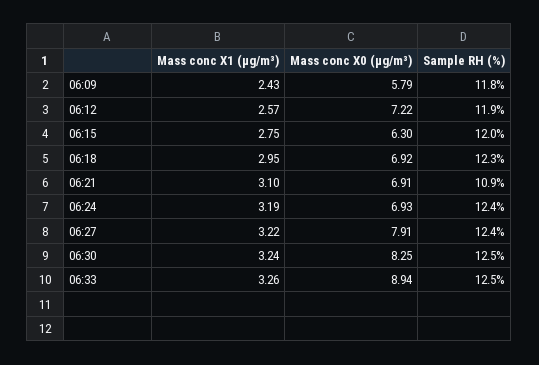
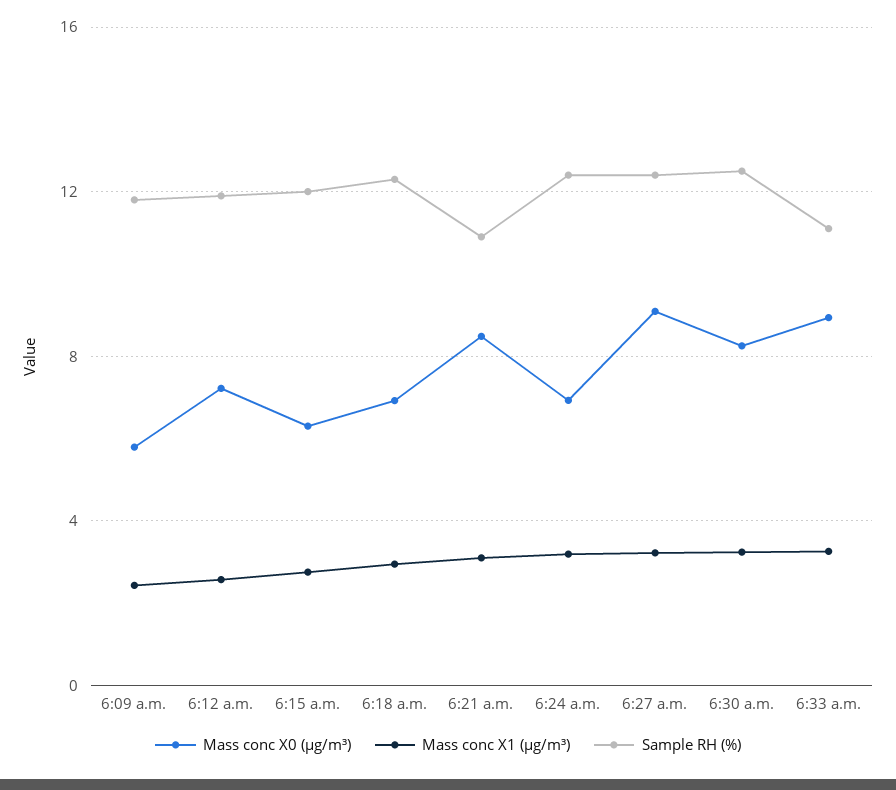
  {
    "Mass conc X1 (μg/m³)": {
      "06:09": 2.43,
      "06:12": 2.57,
      "06:15": 2.75,
      "06:18": 2.95,
      "06:21": 3.1,
      "06:24": 3.19,
      "06:27": 3.22,
      "06:30": 3.24,
      "06:33": 3.26
    },
    "Mass conc X0 (μg/m³)": {
      "06:09": 5.79,
      "06:12": 7.22,
      "06:15": 6.3,
      "06:18": 6.92,
-     "06:21": 6.91,
+     "06:21": 8.5,
      "06:24": 6.93,
-     "06:27": 7.91,
+     "06:27": 9,
      "06:30": 8.25,
      "06:33": 8.94
    },
    "Sample RH (%)": {
      "06:09": 11.8,
      "06:12": 11.9,
      "06:15": 12,
      "06:18": 12.3,
      "06:21": 10.9,
      "06:24": 12.4,
      "06:27": 12.4,
      "06:30": 12.5,
-     "06:33": 12.5
+     "06:33": 11
    }
  }

